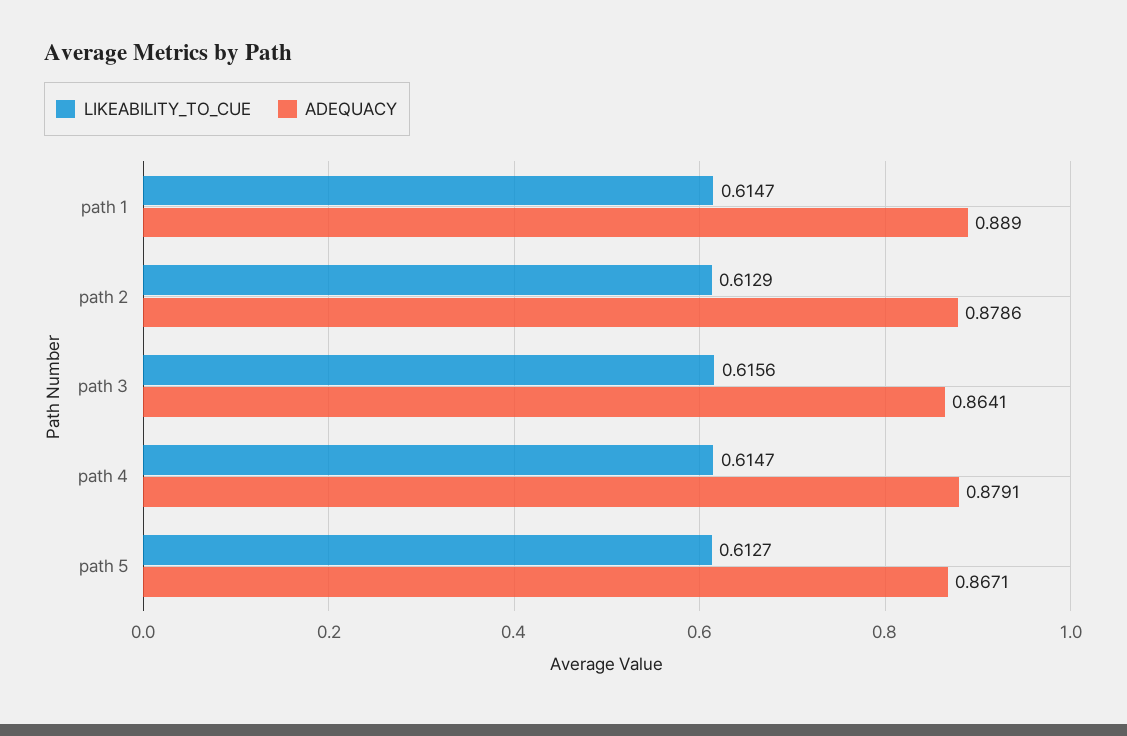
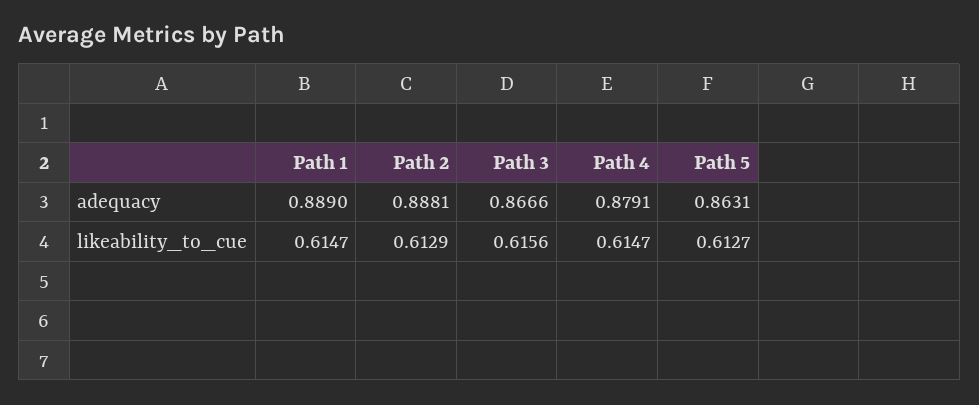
  {
    "LIKEABILITY_TO_CUE": {
      "path 1": 0.6147,
      "path 2": 0.6129,
      "path 3": 0.6156,
      "path 4": 0.6147,
      "path 5": 0.6127
    },
    "ADEQUACY": {
      "path 1": 0.889,
-     "path 2": 0.8786,
+     "path 2": 0.8881,
-     "path 3": 0.8641,
+     "path 3": 0.8666,
      "path 4": 0.8791,
-     "path 5": 0.8671
+     "path 5": 0.8631
    }
  }

